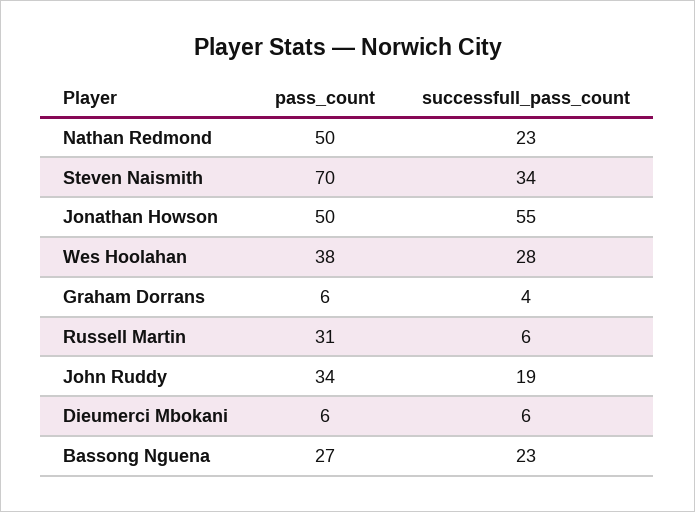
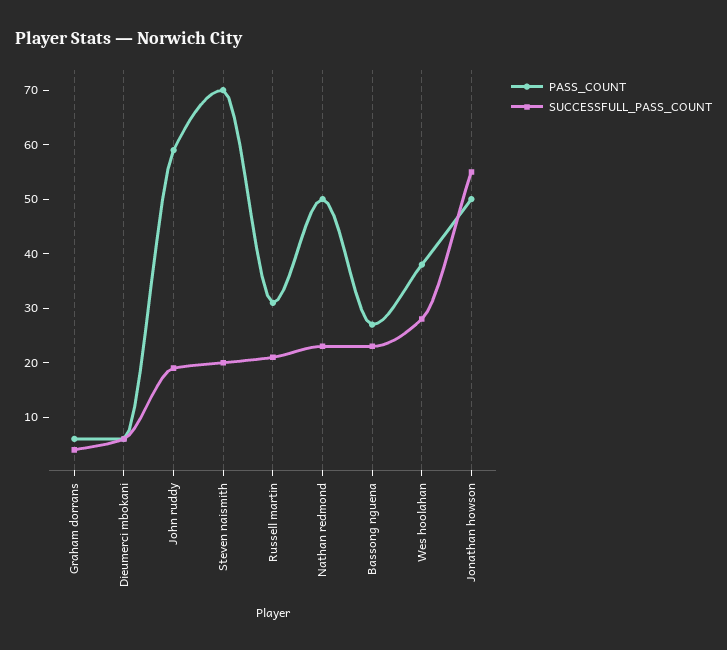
  {
    "pass_count": {
      "Nathan Redmond": 50,
      "Steven Naismith": 70,
      "Jonathan Howson": 50,
      "Wes Hoolahan": 38,
      "Graham Dorrans": 6,
      "Russell Martin": 31,
-     "John Ruddy": 34,
+     "John Ruddy": 60,
      "Dieumerci Mbokani": 6,
      "Bassong Nguena": 27
    },
    "successfull_pass_count": {
      "Nathan Redmond": 23,
-     "Steven Naismith": 34,
+     "Steven Naismith": 20,
      "Jonathan Howson": 55,
      "Wes Hoolahan": 28,
      "Graham Dorrans": 4,
-     "Russell Martin": 6,
+     "Russell Martin": 20,
      "John Ruddy": 19,
      "Dieumerci Mbokani": 6,
      "Bassong Nguena": 23
    }
  }

